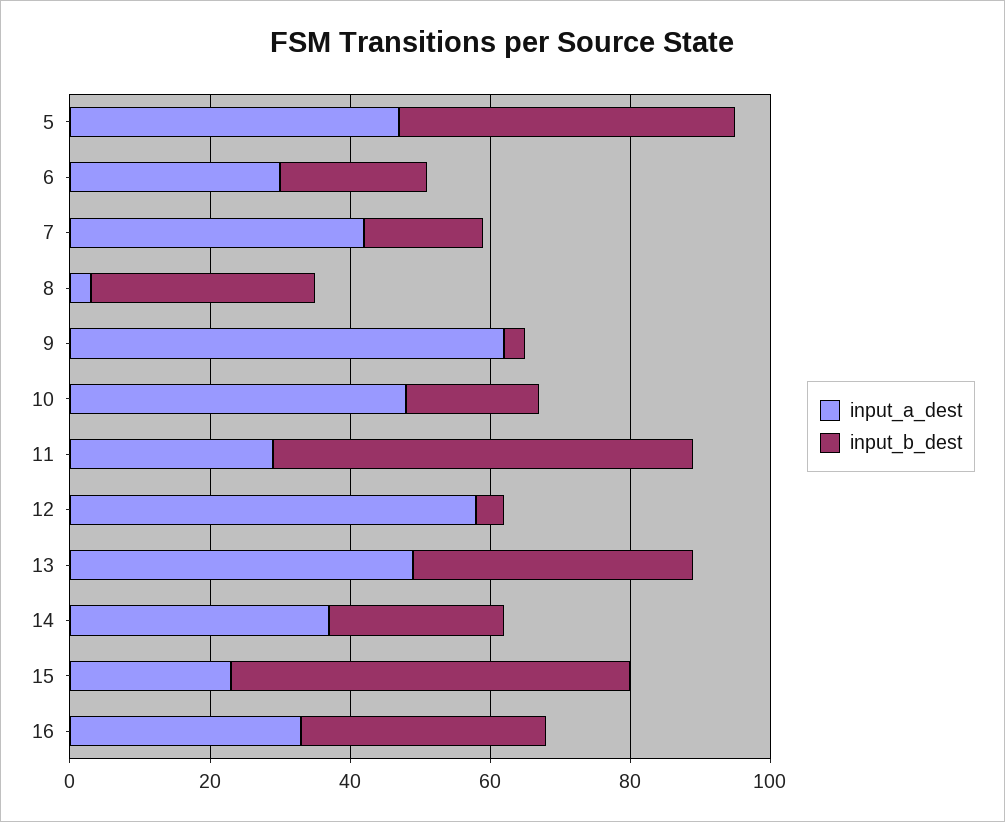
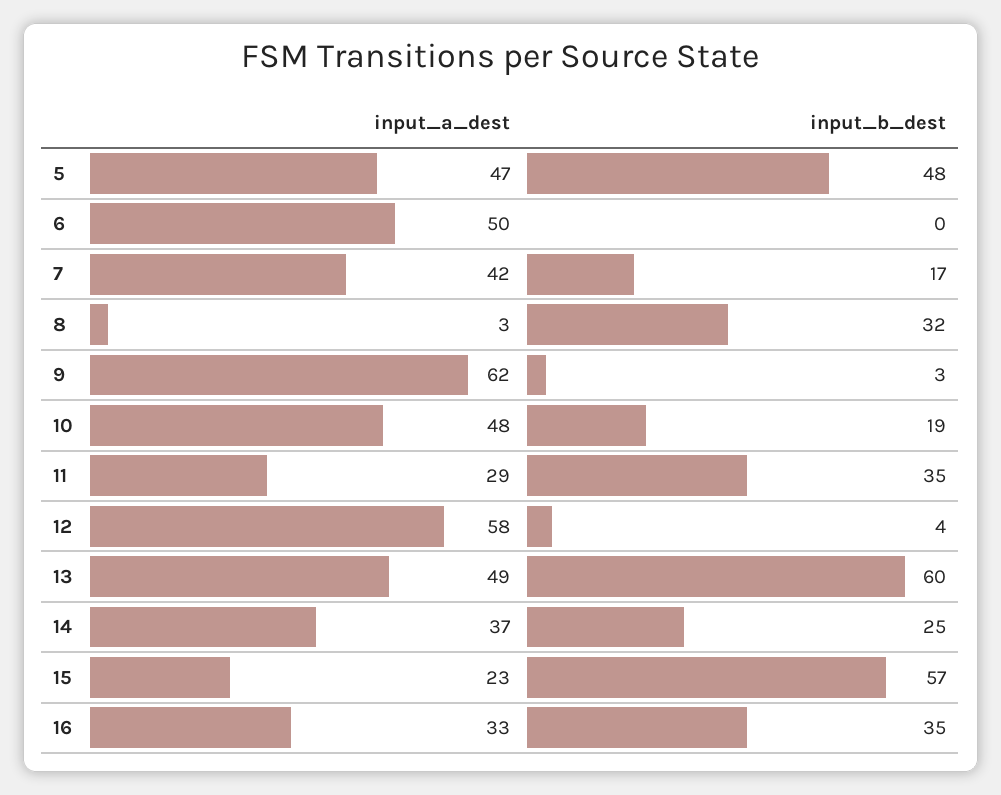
  {
    "input_a_dest": {
      "5": 47,
-     "6": 30,
+     "6": 50,
      "7": 42,
      "8": 3,
      "9": 62,
      "10": 48,
      "11": 29,
      "12": 58,
      "13": 49,
      "14": 37,
      "15": 23,
      "16": 33
    },
    "input_b_dest": {
      "5": 48,
-     "6": 20,
+     "6": 0,
      "7": 17,
      "8": 32,
      "9": 3,
      "10": 19,
-     "11": 60,
+     "11": 35,
      "12": 4,
-     "13": 40,
+     "13": 60,
      "14": 25,
      "15": 57,
      "16": 35
    }
  }

